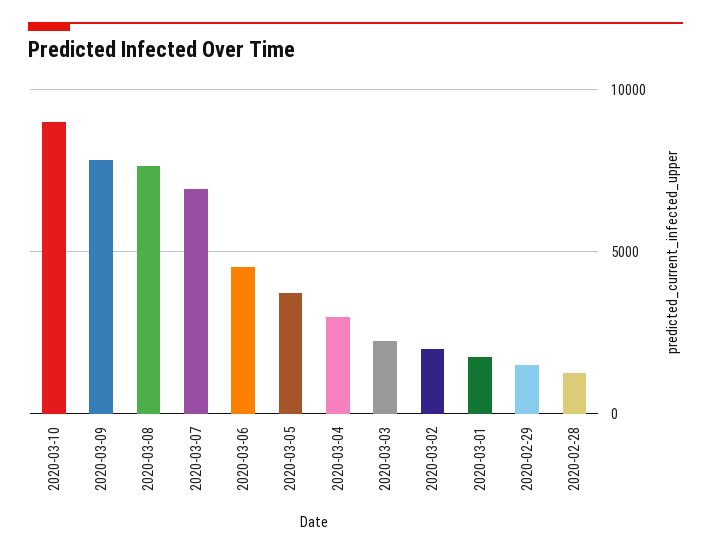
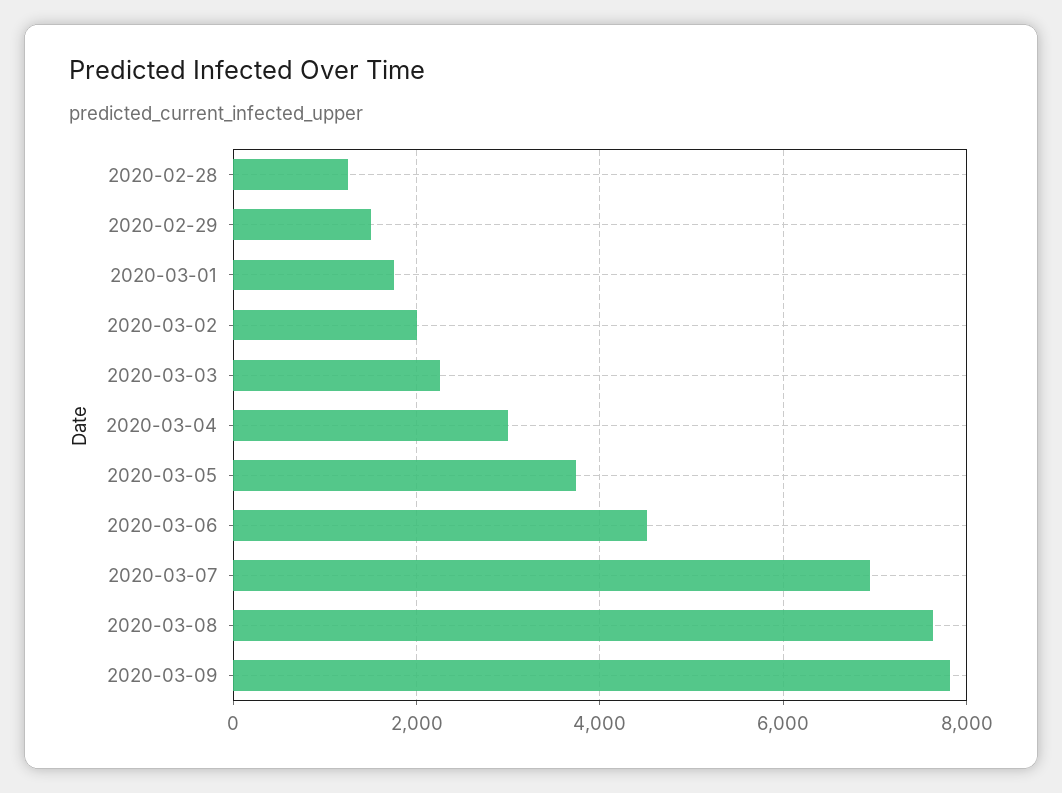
  {
-   "2020-03-10": 9000,
    "2020-03-09": 7800,
    "2020-03-08": 7600,
    "2020-03-07": 7000,
    "2020-03-06": 4600,
    "2020-03-05": 3800,
    "2020-03-04": 3000,
    "2020-03-03": 2200,
    "2020-03-02": 2000,
    "2020-03-01": 1800,
    "2020-02-29": 1600,
    "2020-02-28": 1200
  }

